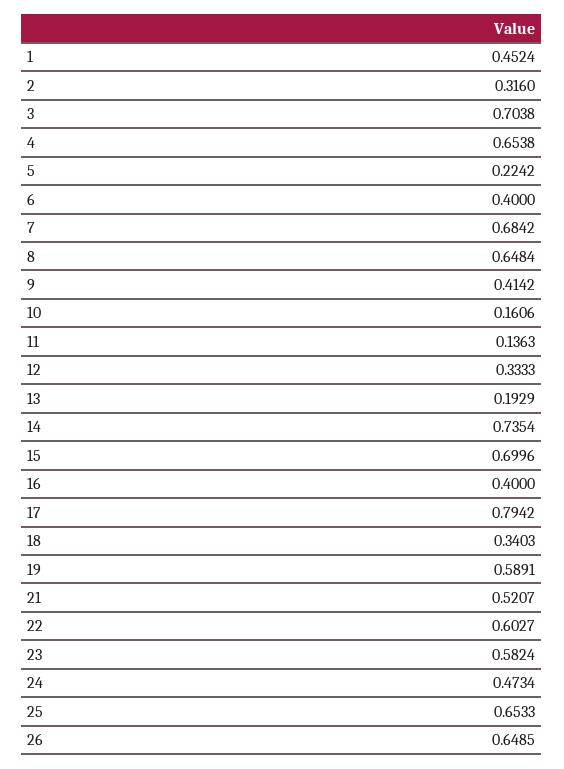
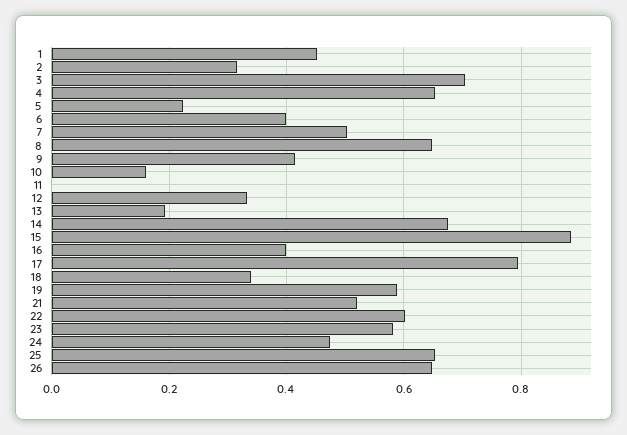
  {
    "1": 0.4524,
    "2": 0.316,
    "3": 0.7038,
    "4": 0.6538,
    "5": 0.2242,
    "6": 0.4,
-   "7": 0.6842,
+   "7": 0.5,
    "8": 0.6484,
    "9": 0.4142,
    "10": 0.1606,
-   "11": 0.1363,
+   "11": 0,
    "12": 0.3333,
    "13": 0.1929,
-   "14": 0.7354,
+   "14": 0.68,
-   "15": 0.6996,
+   "15": 0.88,
    "16": 0.4,
    "17": 0.7942,
    "18": 0.3403,
    "19": 0.5891,
    "21": 0.5207,
    "22": 0.6027,
    "23": 0.5824,
    "24": 0.4734,
    "25": 0.6533,
    "26": 0.6485
  }

